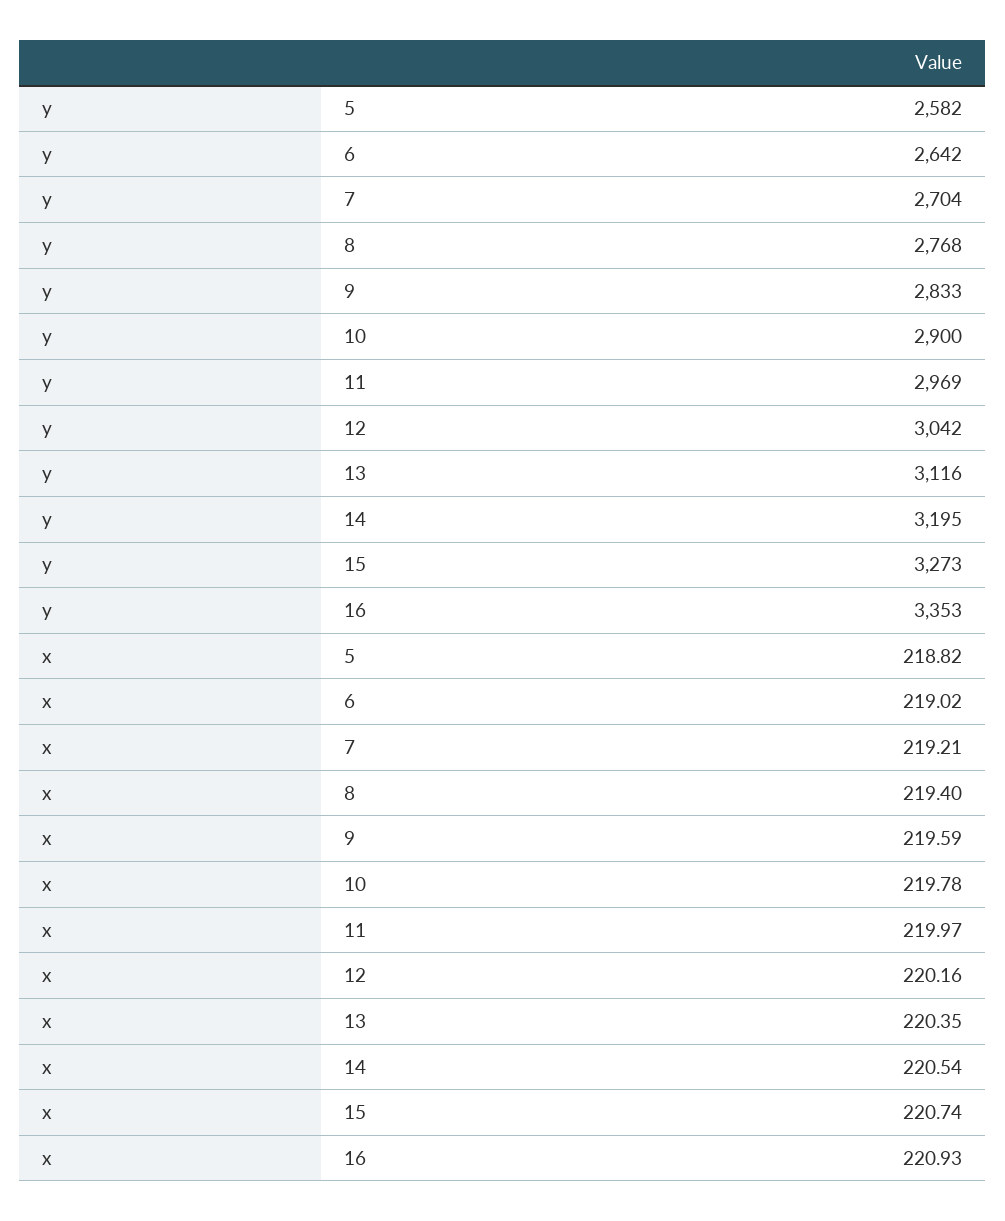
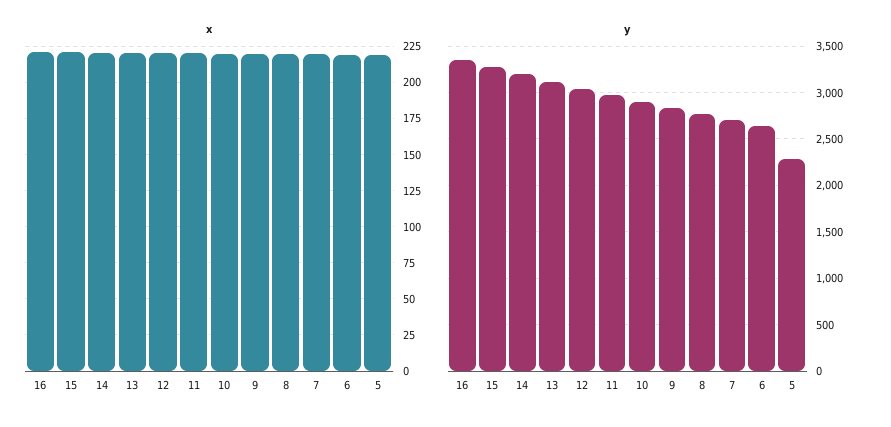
  {
    "y": {
-     "5": 2582,
+     "5": 2300,
      "6": 2642,
      "7": 2704,
      "8": 2768,
      "9": 2833,
      "10": 2900,
      "11": 2969,
      "12": 3042,
      "13": 3116,
      "14": 3195,
      "15": 3273,
      "16": 3353
    },
    "x": {
      "5": 218.82,
      "6": 219.02,
      "7": 219.21,
      "8": 219.4,
      "9": 219.59,
      "10": 219.78,
      "11": 219.97,
      "12": 220.16,
      "13": 220.35,
      "14": 220.54,
      "15": 220.74,
      "16": 220.93
    }
  }

